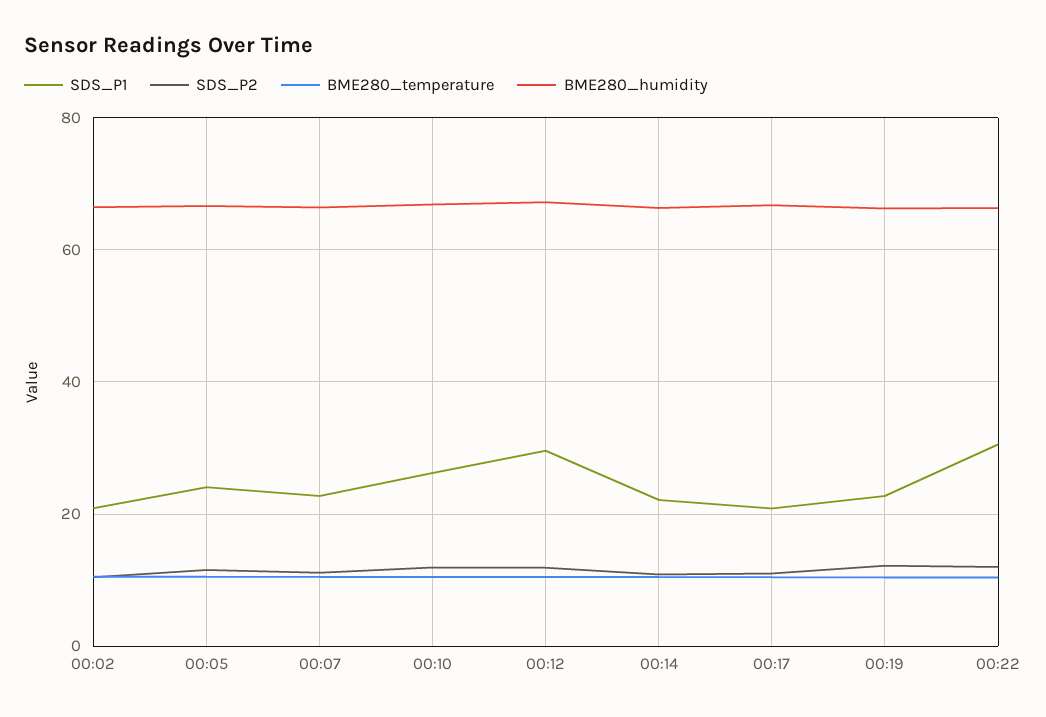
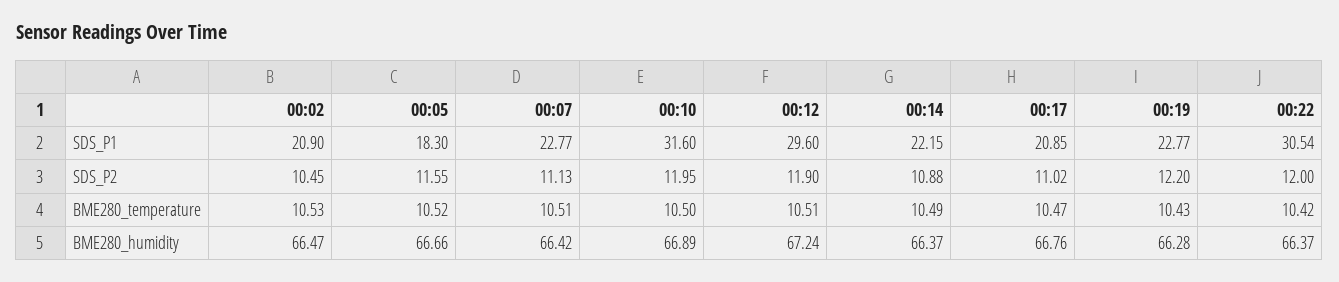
  {
    "SDS_P1": {
      "00:02": 20.9,
-     "00:05": 24,
+     "00:05": 18.3,
      "00:07": 22.77,
-     "00:10": 26,
+     "00:10": 31.6,
      "00:12": 29.6,
      "00:14": 22.15,
      "00:17": 20.85,
      "00:19": 22.77,
      "00:22": 30.54
    },
    "SDS_P2": {
      "00:02": 10.45,
      "00:05": 11.55,
      "00:07": 11.13,
      "00:10": 11.95,
      "00:12": 11.9,
      "00:14": 10.88,
      "00:17": 11.02,
      "00:19": 12.2,
      "00:22": 12
    },
    "BME280_temperature": {
      "00:02": 10.53,
      "00:05": 10.52,
      "00:07": 10.51,
      "00:10": 10.5,
      "00:12": 10.51,
      "00:14": 10.49,
      "00:17": 10.47,
      "00:19": 10.43,
      "00:22": 10.42
    },
    "BME280_humidity": {
      "00:02": 66.47,
      "00:05": 66.66,
      "00:07": 66.42,
      "00:10": 66.89,
      "00:12": 67.24,
      "00:14": 66.37,
      "00:17": 66.76,
      "00:19": 66.28,
      "00:22": 66.37
    }
  }

